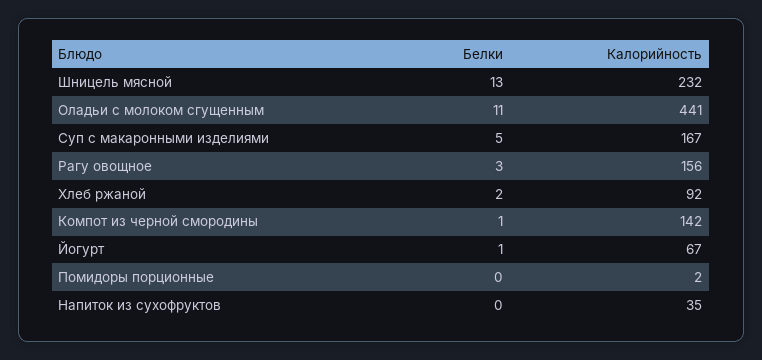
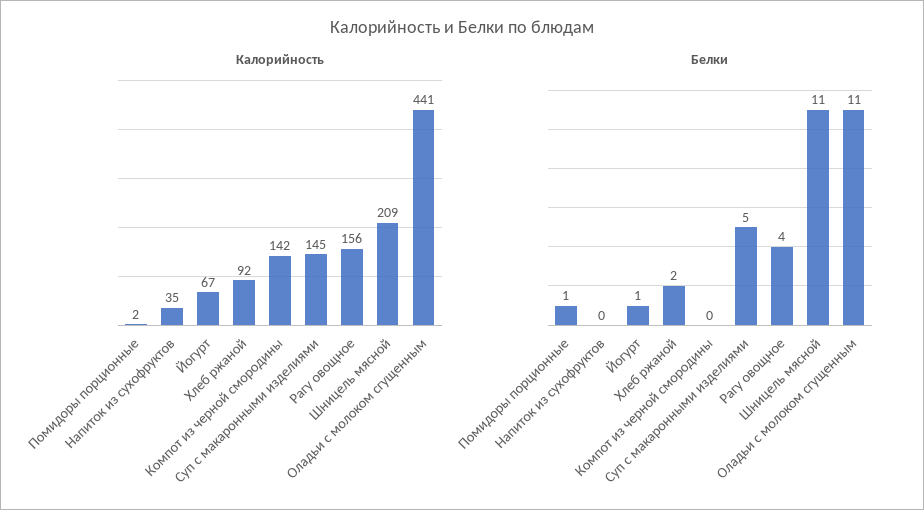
  {
    "Белки": {
-     "Шницель мясной": 13,
+     "Шницель мясной": 11,
      "Оладьи с молоком сгущенным": 11,
      "Суп с макаронными изделиями": 5,
-     "Рагу овощное": 3,
+     "Рагу овощное": 4,
      "Хлеб ржаной": 2,
-     "Компот из черной смородины": 1,
+     "Компот из черной смородины": 0,
      "Йогурт": 1,
-     "Помидоры порционные": 0,
+     "Помидоры порционные": 1,
      "Напиток из сухофруктов": 0
    },
    "Калорийность": {
-     "Шницель мясной": 232,
+     "Шницель мясной": 209,
      "Оладьи с молоком сгущенным": 441,
-     "Суп с макаронными изделиями": 167,
+     "Суп с макаронными изделиями": 145,
      "Рагу овощное": 156,
      "Хлеб ржаной": 92,
      "Компот из черной смородины": 142,
      "Йогурт": 67,
      "Помидоры порционные": 2,
      "Напиток из сухофруктов": 35
    }
  }

